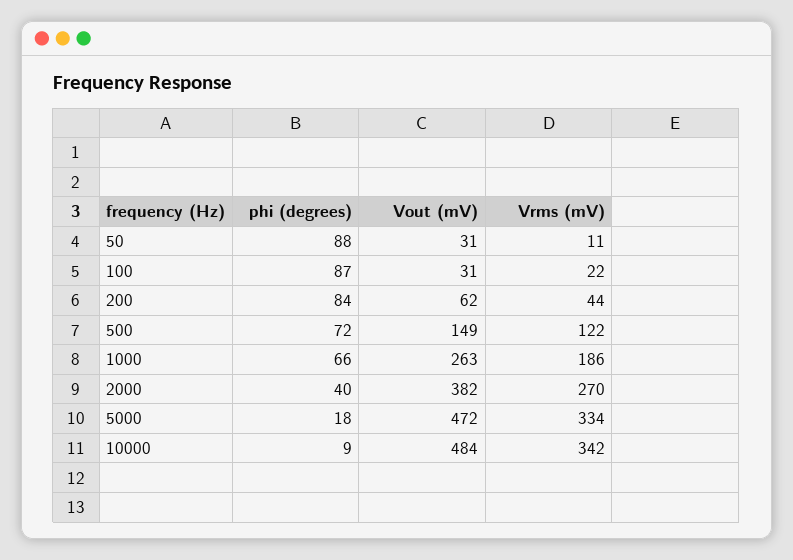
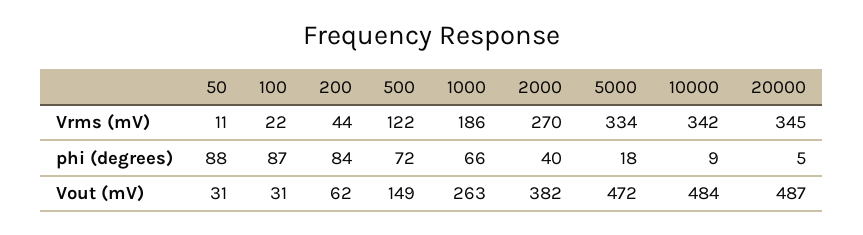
  {
    "phi (degrees)": {
      "50": 88,
      "100": 87,
      "200": 84,
      "500": 72,
      "1000": 66,
      "2000": 40,
      "5000": 18,
-     "10000": 9
+     "10000": 9,
+     "20000": 5
    },
    "Vout (mV)": {
      "50": 31,
      "100": 31,
      "200": 62,
      "500": 149,
      "1000": 263,
      "2000": 382,
      "5000": 472,
-     "10000": 484
+     "10000": 484,
+     "20000": 487
    },
    "Vrms (mV)": {
      "50": 11,
      "100": 22,
      "200": 44,
      "500": 122,
      "1000": 186,
      "2000": 270,
      "5000": 334,
-     "10000": 342
+     "10000": 342,
+     "20000": 345
    }
  }

